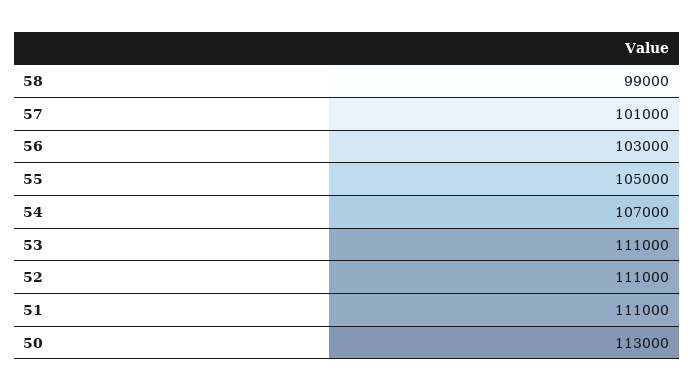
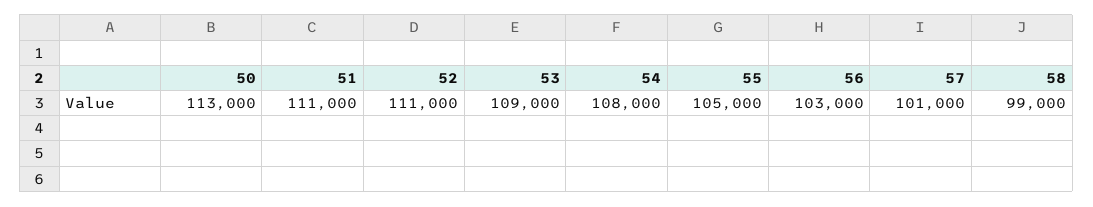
  {
    "58": 99000,
    "57": 101000,
    "56": 103000,
    "55": 105000,
-   "54": 107000,
+   "54": 108000,
-   "53": 111000,
+   "53": 109000,
    "52": 111000,
    "51": 111000,
    "50": 113000
  }

